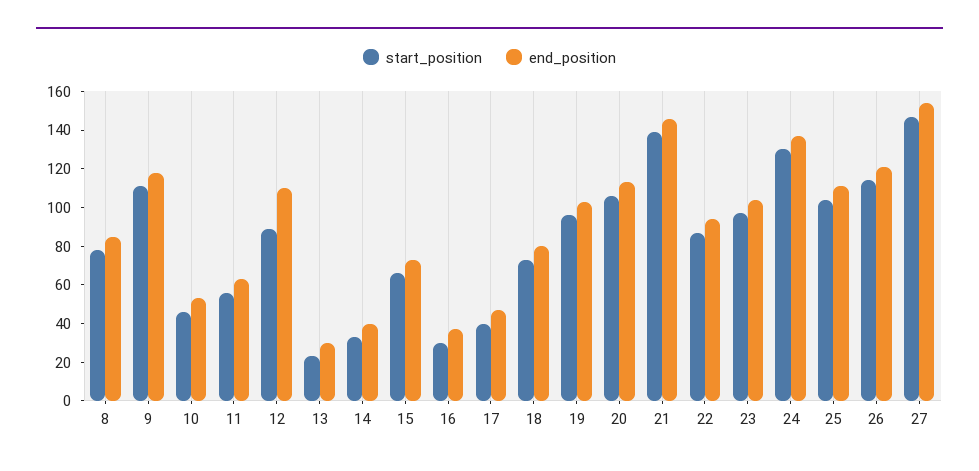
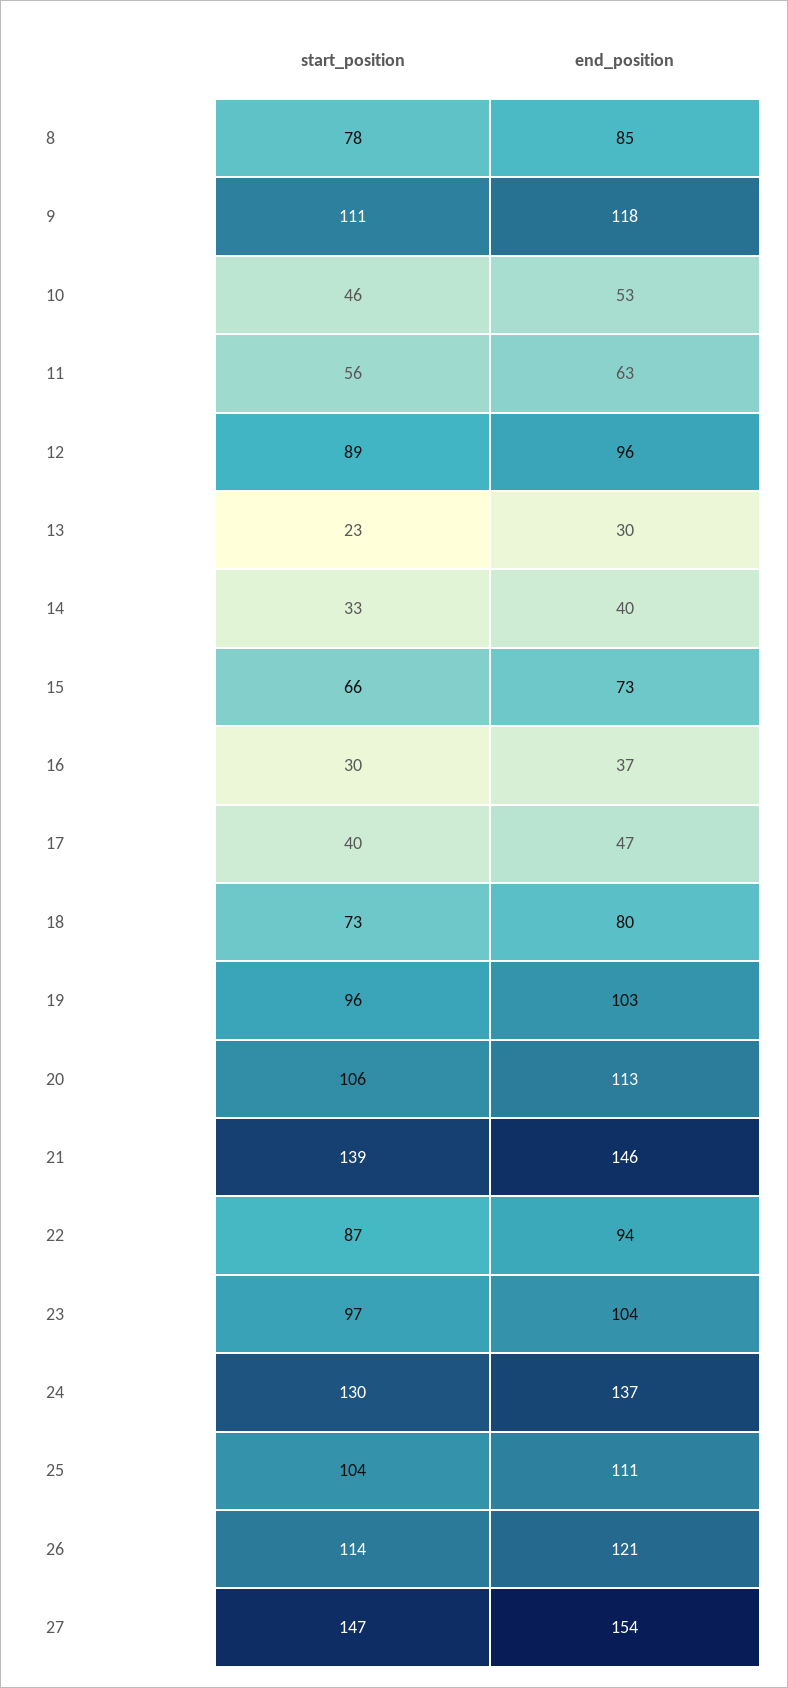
  {
    "start_position": {
      "8": 78,
      "9": 111,
      "10": 46,
      "11": 56,
      "12": 89,
      "13": 23,
      "14": 33,
      "15": 66,
      "16": 30,
      "17": 40,
      "18": 73,
      "19": 96,
      "20": 106,
      "21": 139,
      "22": 87,
      "23": 97,
      "24": 130,
      "25": 104,
      "26": 114,
      "27": 147
    },
    "end_position": {
      "8": 85,
      "9": 118,
      "10": 53,
      "11": 63,
-     "12": 110,
+     "12": 96,
      "13": 30,
      "14": 40,
      "15": 73,
      "16": 37,
      "17": 47,
      "18": 80,
      "19": 103,
      "20": 113,
      "21": 146,
      "22": 94,
      "23": 104,
      "24": 137,
      "25": 111,
      "26": 121,
      "27": 154
    }
  }

